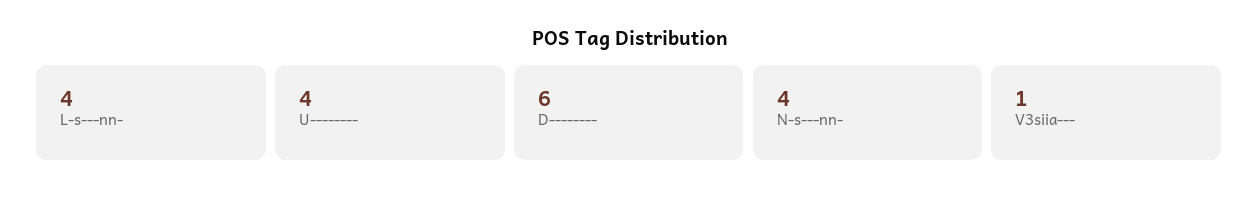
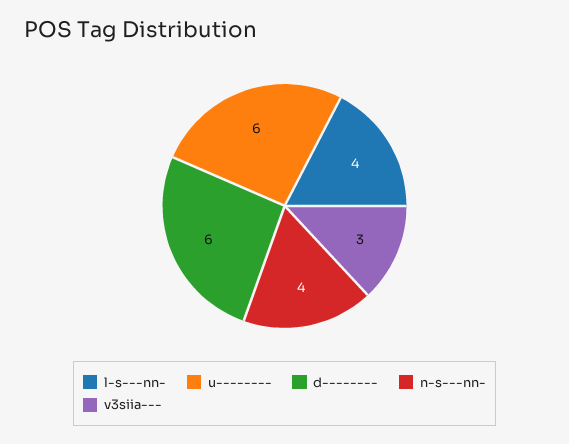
  {
    "L-s---nn-": 4,
-   "U--------": 4,
+   "U--------": 6,
    "D--------": 6,
    "N-s---nn-": 4,
-   "V3siia---": 1
+   "V3siia---": 3
  }

